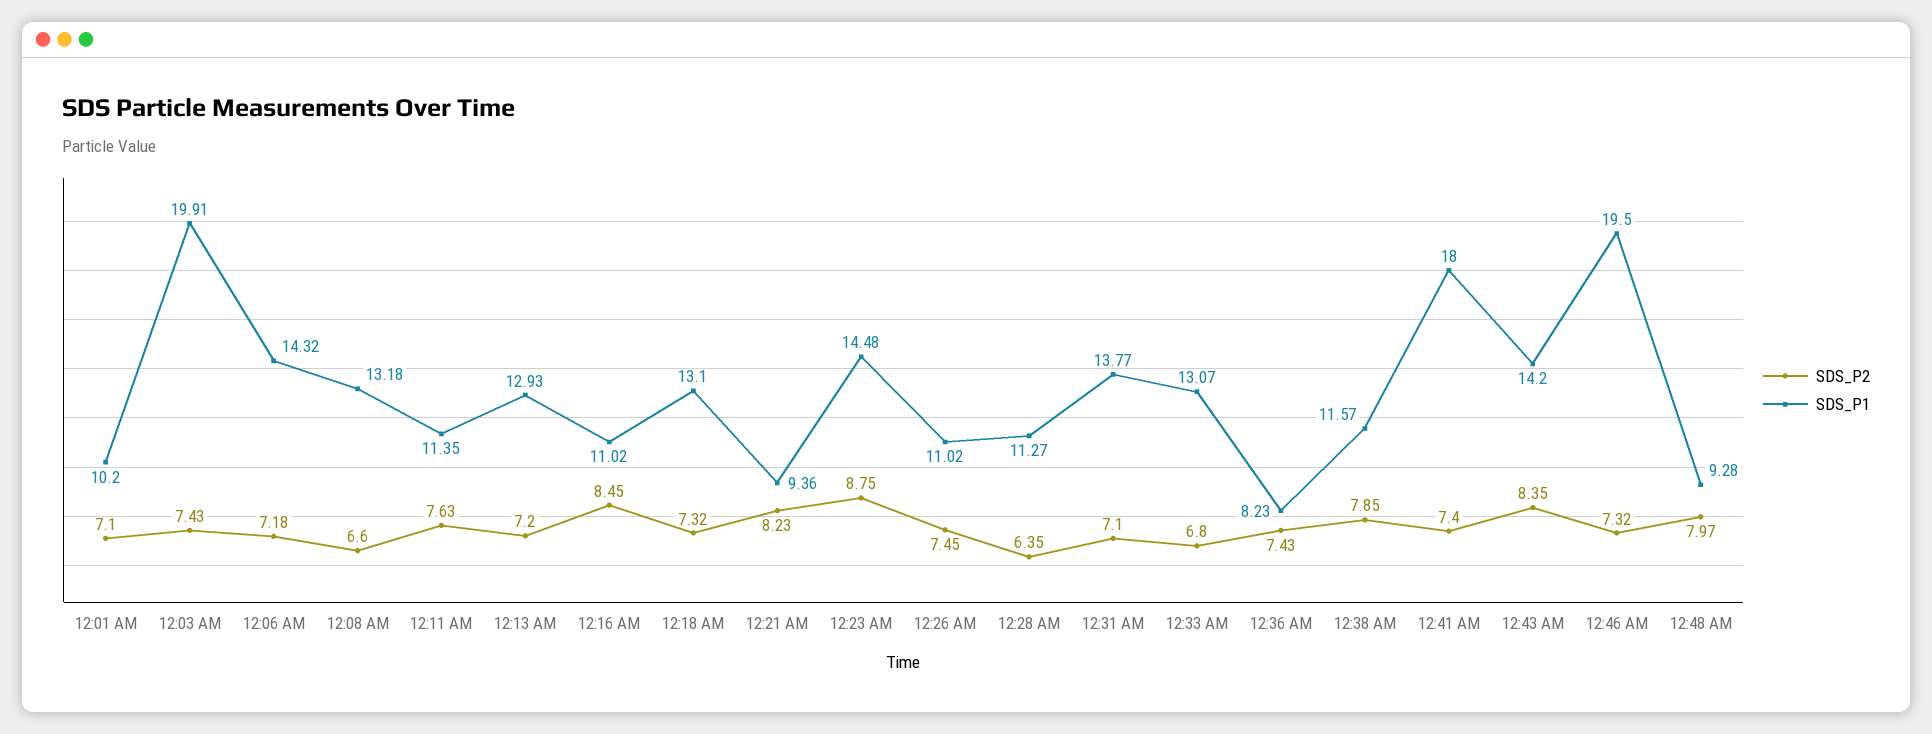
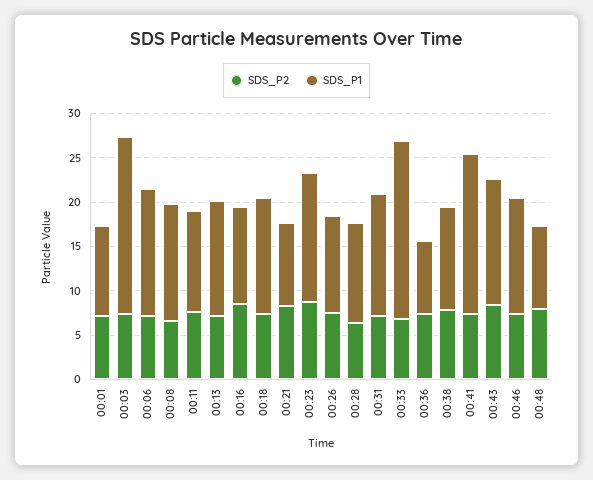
  {
    "SDS_P2": {
      "12:01 AM": 7.1,
      "12:03 AM": 7.43,
      "12:06 AM": 7.18,
      "12:08 AM": 6.6,
      "12:11 AM": 7.63,
      "12:13 AM": 7.2,
      "12:16 AM": 8.45,
      "12:18 AM": 7.32,
      "12:21 AM": 8.23,
      "12:23 AM": 8.75,
      "12:26 AM": 7.45,
      "12:28 AM": 6.35,
      "12:31 AM": 7.1,
      "12:33 AM": 6.8,
      "12:36 AM": 7.43,
      "12:38 AM": 7.85,
      "12:41 AM": 7.4,
      "12:43 AM": 8.35,
      "12:46 AM": 7.32,
      "12:48 AM": 7.97
    },
    "SDS_P1": {
      "12:01 AM": 10.2,
      "12:03 AM": 19.91,
      "12:06 AM": 14.32,
      "12:08 AM": 13.18,
      "12:11 AM": 11.35,
      "12:13 AM": 12.93,
      "12:16 AM": 11.02,
      "12:18 AM": 13.1,
      "12:21 AM": 9.36,
      "12:23 AM": 14.48,
      "12:26 AM": 11.02,
      "12:28 AM": 11.27,
      "12:31 AM": 13.77,
-     "12:33 AM": 13.07,
+     "12:33 AM": 20,
      "12:36 AM": 8.23,
      "12:38 AM": 11.57,
      "12:41 AM": 18,
      "12:43 AM": 14.2,
-     "12:46 AM": 19.5,
+     "12:46 AM": 13,
      "12:48 AM": 9.28
    }
  }

